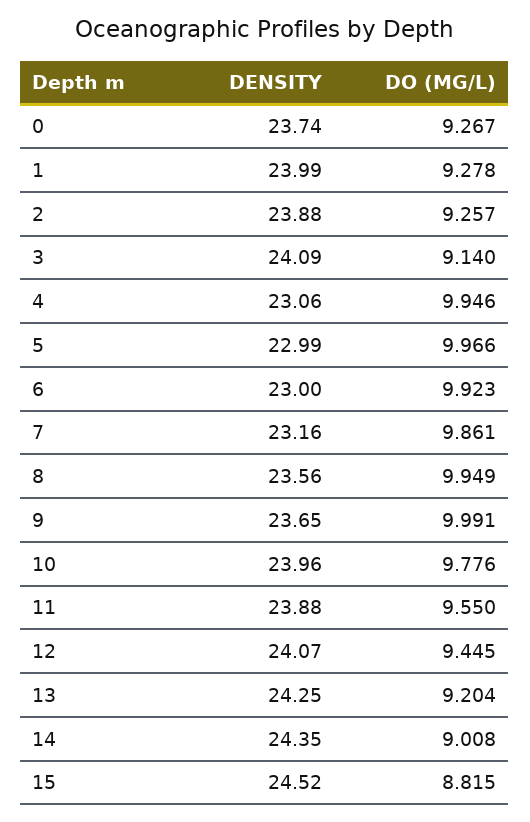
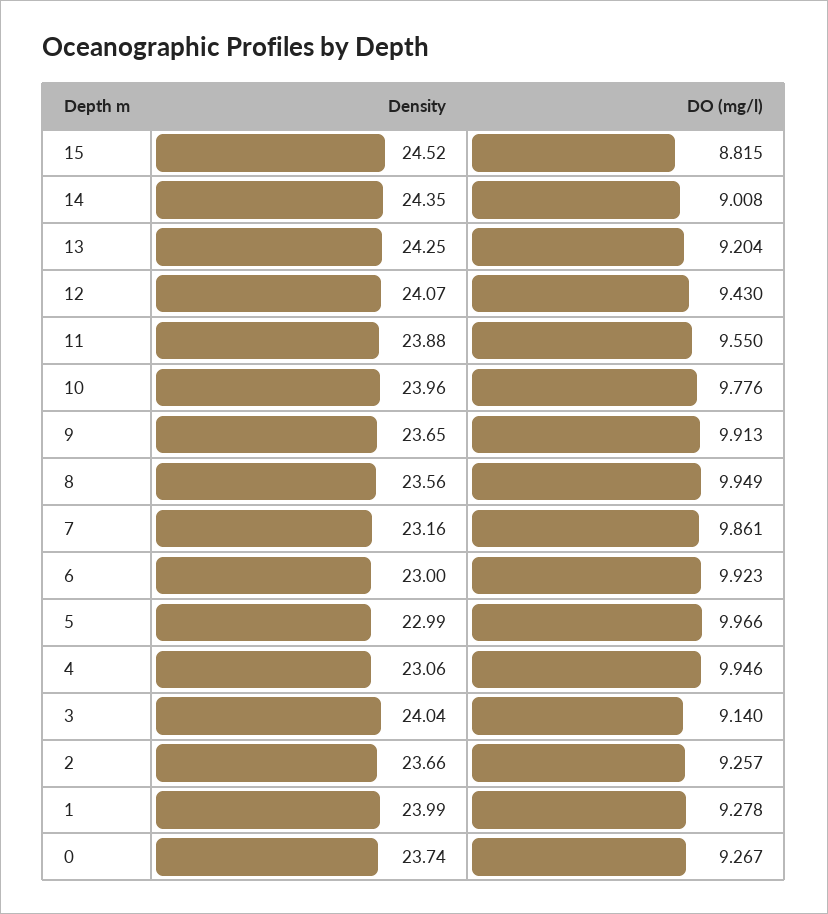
  {
    "DENSITY": {
      "0": 23.74,
      "1": 23.99,
-     "2": 23.88,
+     "2": 23.66,
-     "3": 24.09,
+     "3": 24.04,
      "4": 23.06,
      "5": 22.99,
      "6": 23,
      "7": 23.16,
      "8": 23.56,
      "9": 23.65,
      "10": 23.96,
      "11": 23.88,
      "12": 24.07,
      "13": 24.25,
      "14": 24.35,
      "15": 24.52
    },
    "DO (MG/L)": {
      "0": 9.267,
      "1": 9.278,
      "2": 9.257,
      "3": 9.14,
      "4": 9.946,
      "5": 9.966,
      "6": 9.923,
      "7": 9.861,
      "8": 9.949,
-     "9": 9.991,
+     "9": 9.913,
      "10": 9.776,
      "11": 9.55,
-     "12": 9.445,
+     "12": 9.43,
      "13": 9.204,
      "14": 9.008,
      "15": 8.815
    }
  }

